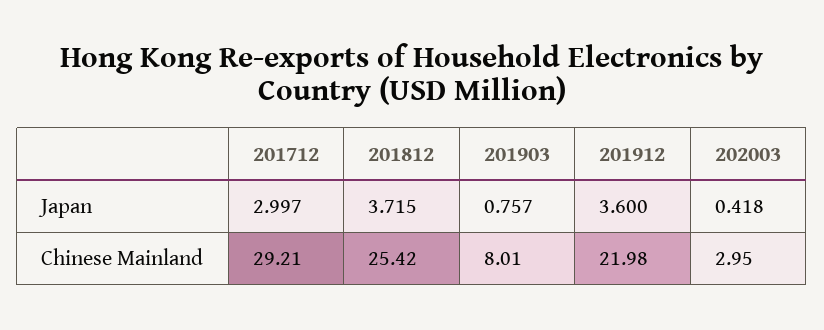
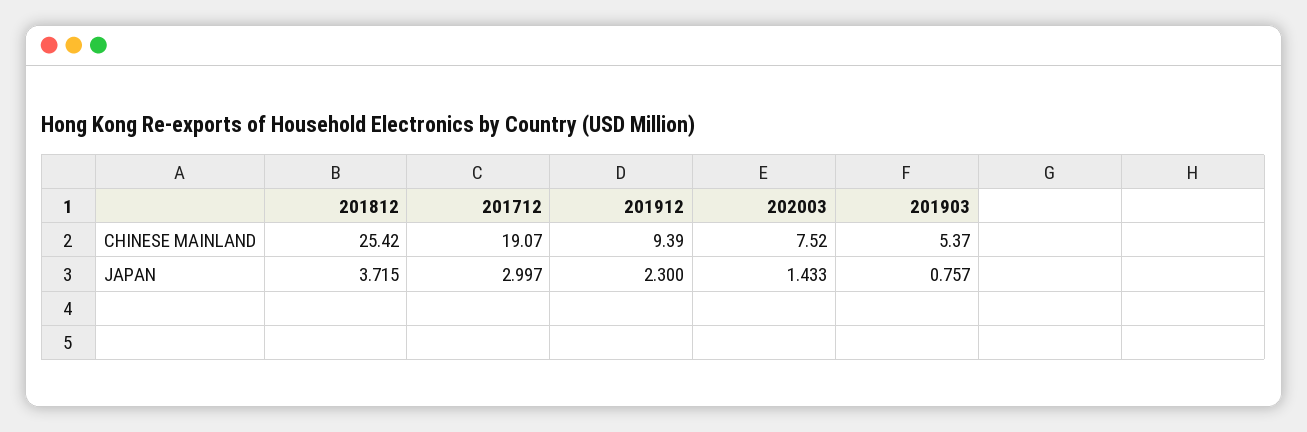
  {
    "201712": {
      "Japan": 2.997,
-     "Chinese Mainland": 29.21
+     "Chinese Mainland": 19.07
    },
    "201812": {
      "Japan": 3.715,
      "Chinese Mainland": 25.42
    },
    "201903": {
      "Japan": 0.757,
-     "Chinese Mainland": 8.01
+     "Chinese Mainland": 5.37
    },
    "201912": {
-     "Japan": 3.6,
+     "Japan": 2.3,
-     "Chinese Mainland": 21.98
+     "Chinese Mainland": 9.39
    },
    "202003": {
-     "Japan": 0.418,
+     "Japan": 1.433,
-     "Chinese Mainland": 2.95
+     "Chinese Mainland": 7.52
    }
  }

